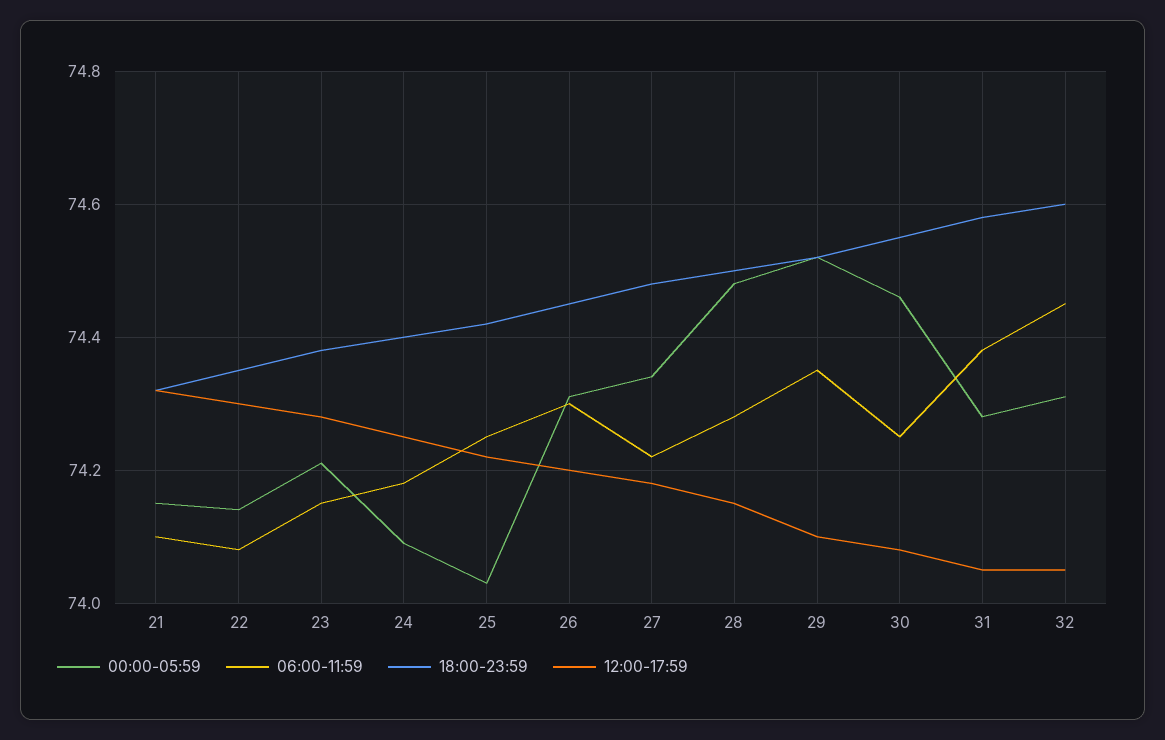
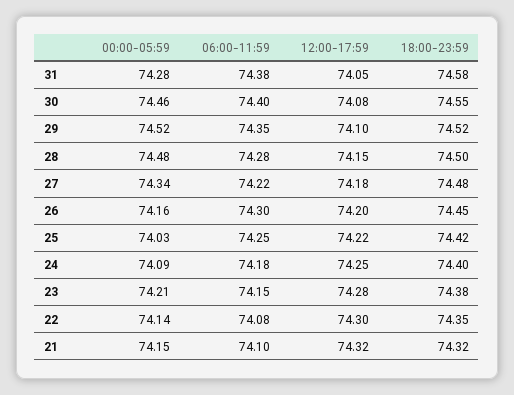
  {
    "00:00-05:59": {
      "21": 74.15,
      "22": 74.14,
      "23": 74.21,
      "24": 74.09,
      "25": 74.03,
-     "26": 74.3,
+     "26": 74.16,
      "27": 74.34,
      "28": 74.48,
      "29": 74.52,
      "30": 74.46,
-     "31": 74.28,
+     "31": 74.28
-     "32": 74.3
    },
    "06:00-11:59": {
      "21": 74.1,
      "22": 74.08,
      "23": 74.15,
      "24": 74.18,
      "25": 74.25,
      "26": 74.3,
      "27": 74.22,
      "28": 74.28,
      "29": 74.35,
-     "30": 74.25,
+     "30": 74.4,
-     "31": 74.38,
+     "31": 74.38
-     "32": 74.45
    },
    "18:00-23:59": {
      "21": 74.32,
      "22": 74.35,
      "23": 74.38,
      "24": 74.4,
      "25": 74.42,
      "26": 74.45,
      "27": 74.48,
      "28": 74.5,
      "29": 74.52,
      "30": 74.55,
-     "31": 74.58,
+     "31": 74.58
-     "32": 74.6
    },
    "12:00-17:59": {
      "21": 74.32,
      "22": 74.3,
      "23": 74.28,
      "24": 74.25,
      "25": 74.22,
      "26": 74.2,
      "27": 74.18,
      "28": 74.15,
      "29": 74.1,
      "30": 74.08,
-     "31": 74.05,
+     "31": 74.05
-     "32": 74.05
    }
  }

